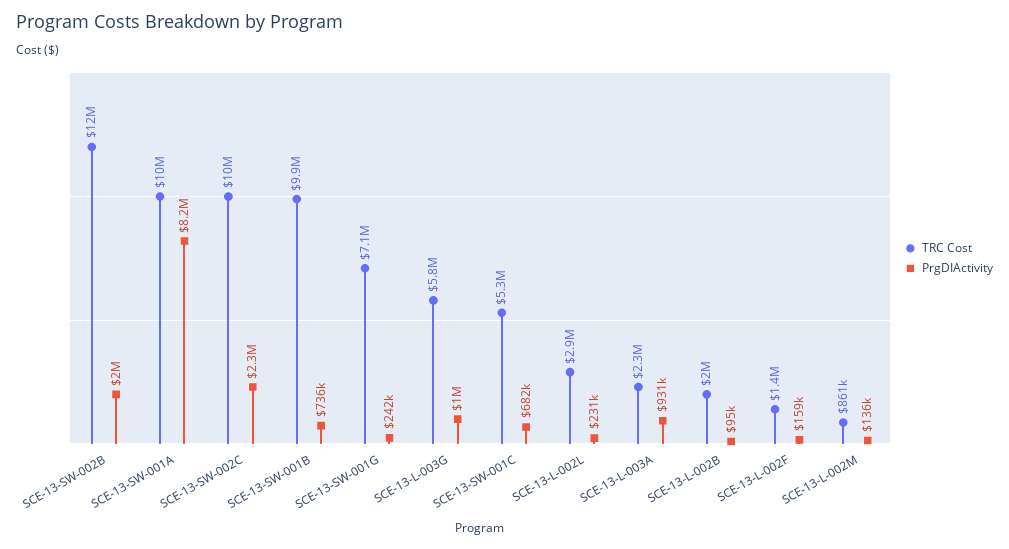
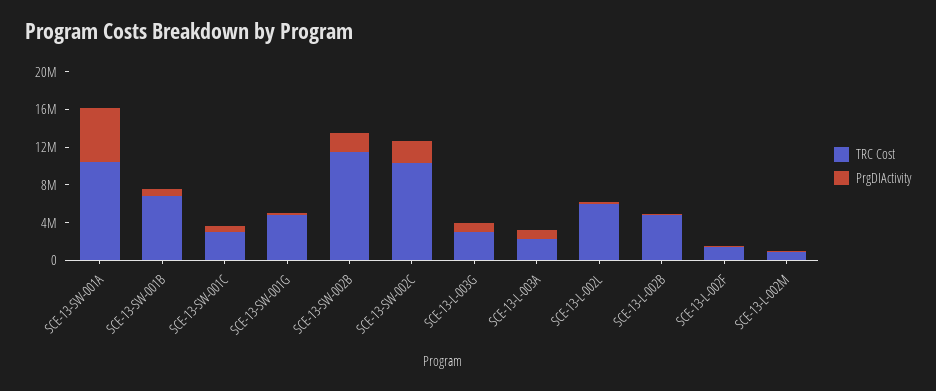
  {
    "TRC Cost": {
      "SCE-13-SW-002B": 12000000,
      "SCE-13-SW-001A": 10000000,
      "SCE-13-SW-002C": 10000000,
-     "SCE-13-SW-001B": 9900000,
+     "SCE-13-SW-001B": 7000000,
-     "SCE-13-SW-001G": 7100000,
+     "SCE-13-SW-001G": 5000000,
-     "SCE-13-L-003G": 5800000,
+     "SCE-13-L-003G": 3000000,
-     "SCE-13-SW-001C": 5300000,
+     "SCE-13-SW-001C": 3000000,
-     "SCE-13-L-002L": 2900000,
+     "SCE-13-L-002L": 6000000,
      "SCE-13-L-003A": 2300000,
-     "SCE-13-L-002B": 2000000,
+     "SCE-13-L-002B": 5000000,
      "SCE-13-L-002F": 1400000,
      "SCE-13-L-002M": 861000
    },
    "PrgDIActivity": {
      "SCE-13-SW-002B": 2000000,
-     "SCE-13-SW-001A": 8200000,
+     "SCE-13-SW-001A": 6000000,
      "SCE-13-SW-002C": 2300000,
      "SCE-13-SW-001B": 736000,
      "SCE-13-SW-001G": 242000,
      "SCE-13-L-003G": 1000000,
      "SCE-13-SW-001C": 682000,
      "SCE-13-L-002L": 231000,
      "SCE-13-L-003A": 931000,
      "SCE-13-L-002B": 95000,
      "SCE-13-L-002F": 159000,
      "SCE-13-L-002M": 136000
    }
  }

